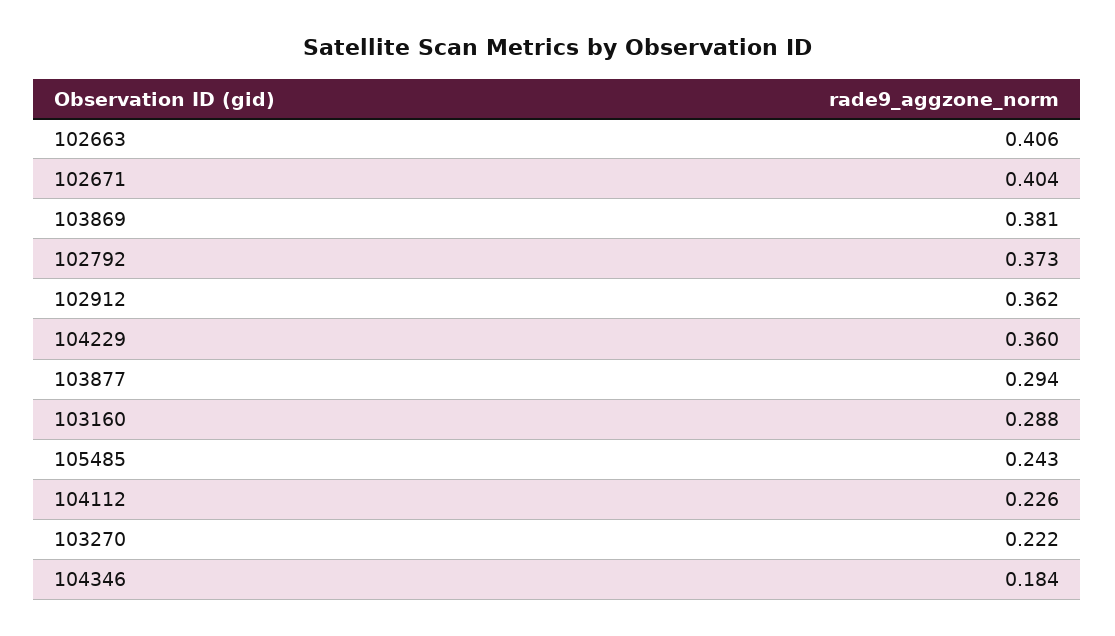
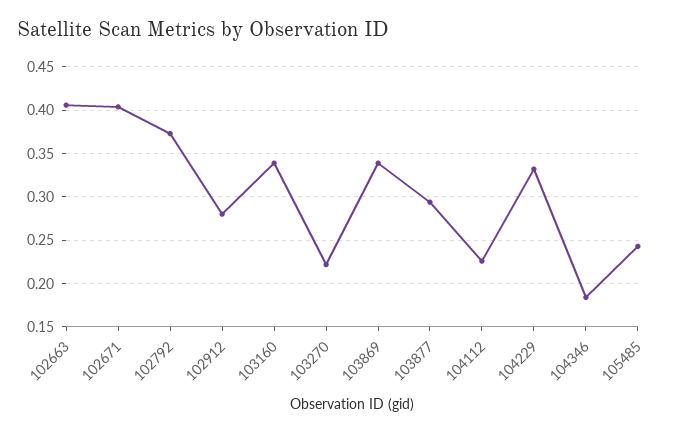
  {
    "102663": 0.406,
    "102671": 0.404,
-   "103869": 0.381,
+   "103869": 0.34,
    "102792": 0.373,
-   "102912": 0.362,
+   "102912": 0.28,
-   "104229": 0.36,
+   "104229": 0.33,
    "103877": 0.294,
-   "103160": 0.288,
+   "103160": 0.34,
    "105485": 0.243,
    "104112": 0.226,
    "103270": 0.222,
    "104346": 0.184
  }

